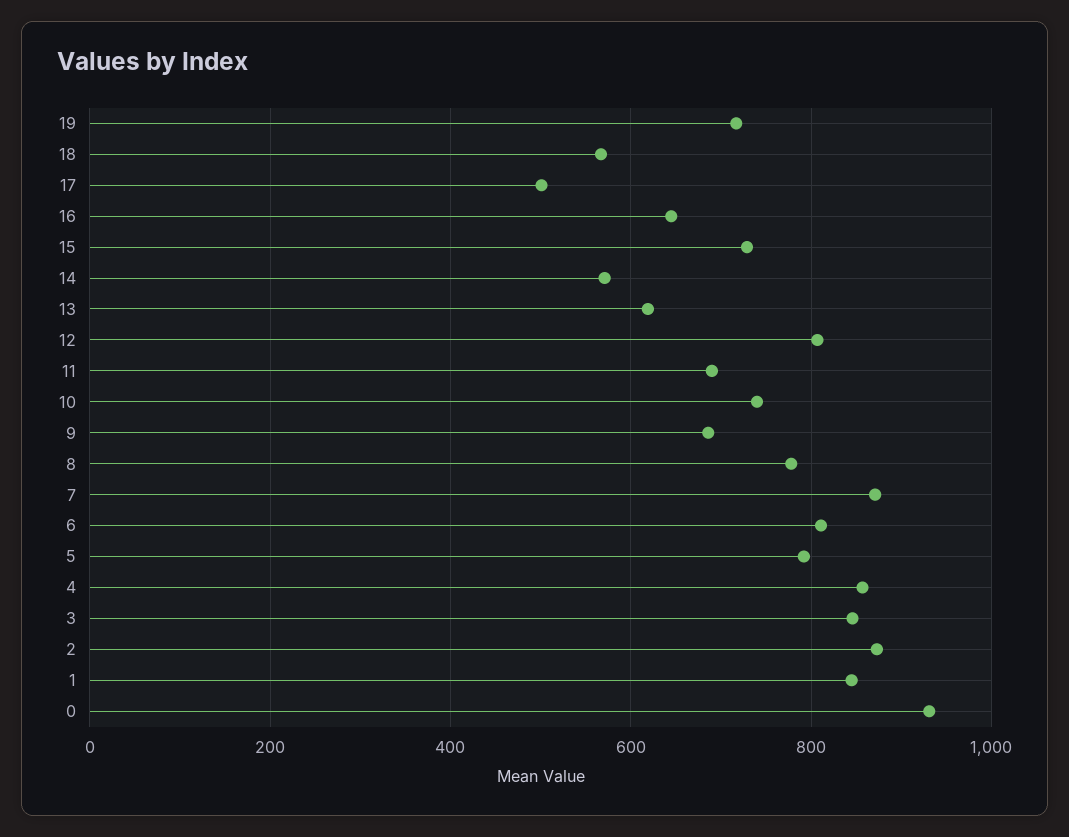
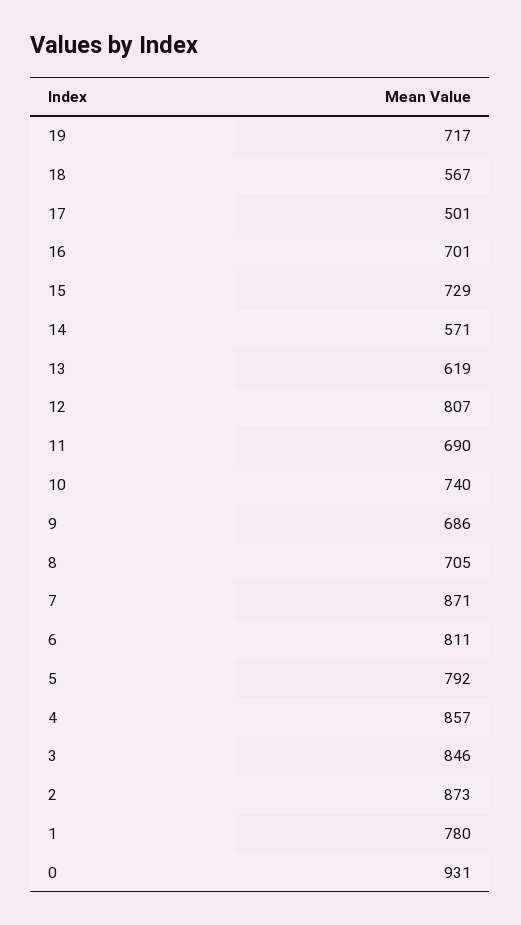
  {
    "19": 717,
    "18": 567,
    "17": 501,
-   "16": 640,
+   "16": 701,
    "15": 729,
    "14": 571,
    "13": 619,
    "12": 807,
    "11": 690,
    "10": 740,
    "9": 686,
-   "8": 780,
+   "8": 705,
    "7": 871,
    "6": 811,
    "5": 792,
    "4": 857,
    "3": 846,
    "2": 873,
-   "1": 840,
+   "1": 780,
    "0": 931
  }

